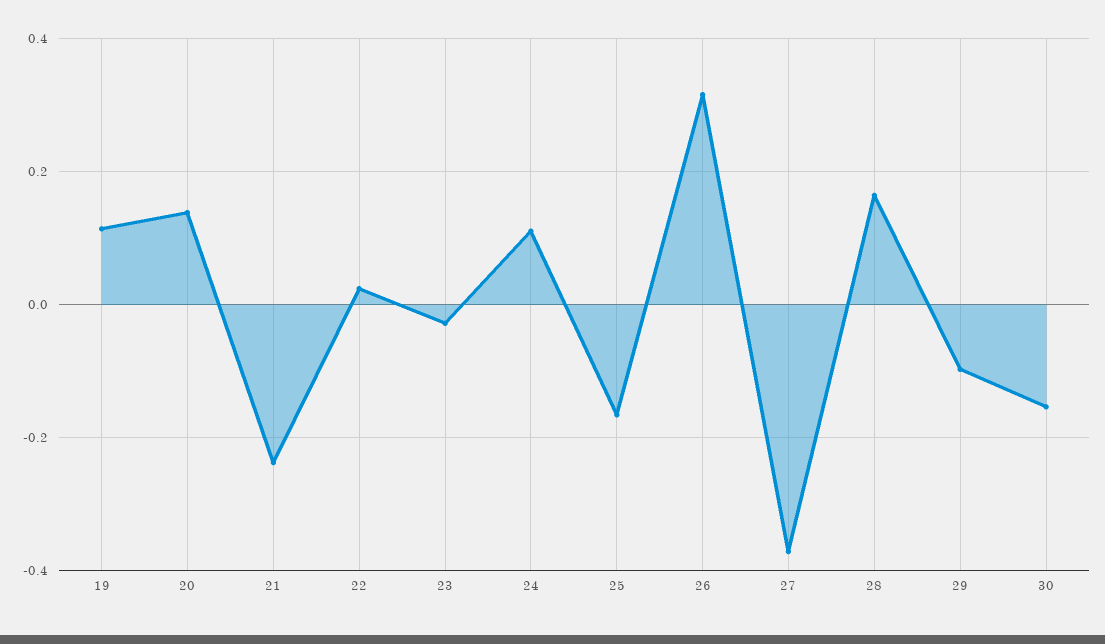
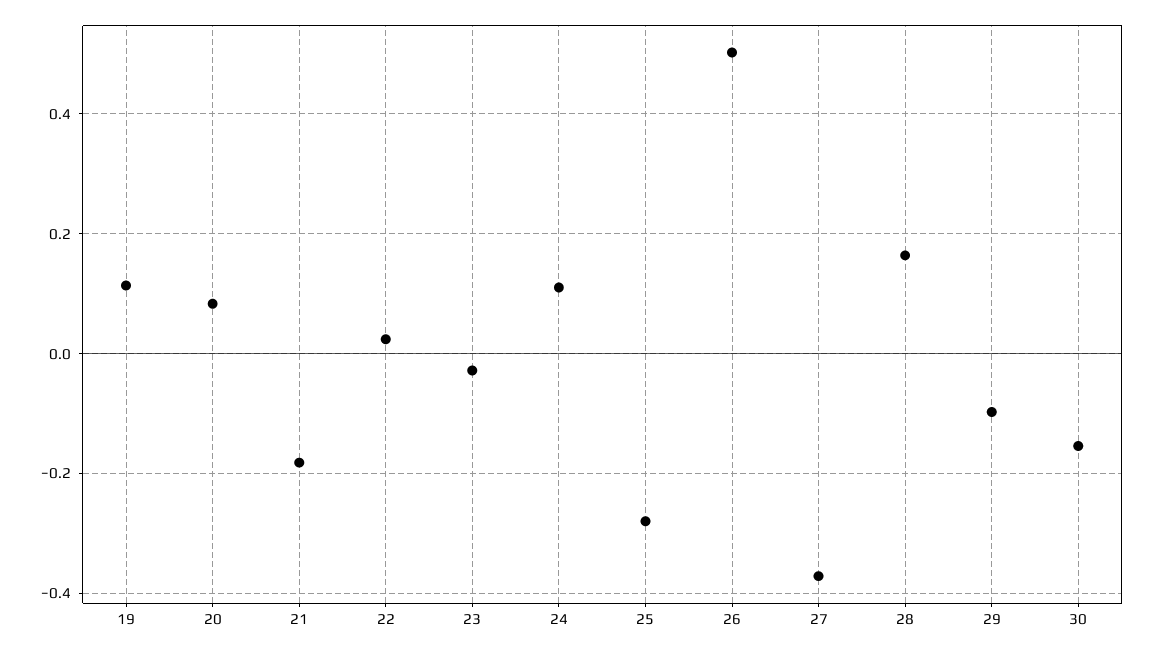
  {
    "19": 0.12,
-   "20": 0.14,
+   "20": 0.08,
-   "21": -0.24,
+   "21": -0.18,
    "22": 0.02,
    "23": -0.02,
    "24": 0.12,
-   "25": -0.16,
+   "25": -0.28,
-   "26": 0.32,
+   "26": 0.5,
    "27": -0.38,
    "28": 0.16,
    "29": -0.1,
    "30": -0.16
  }

